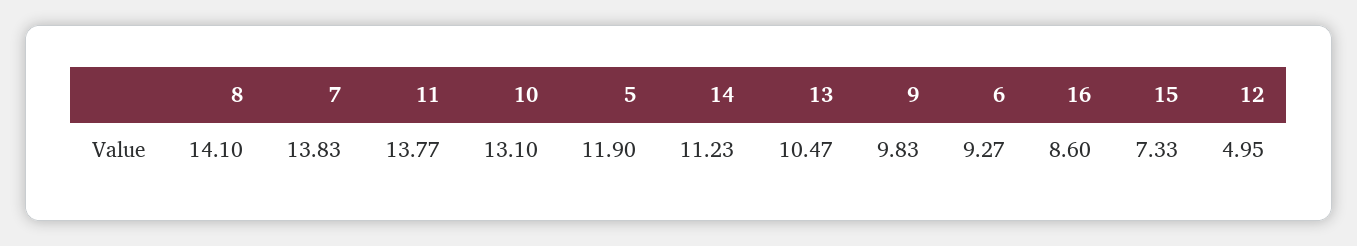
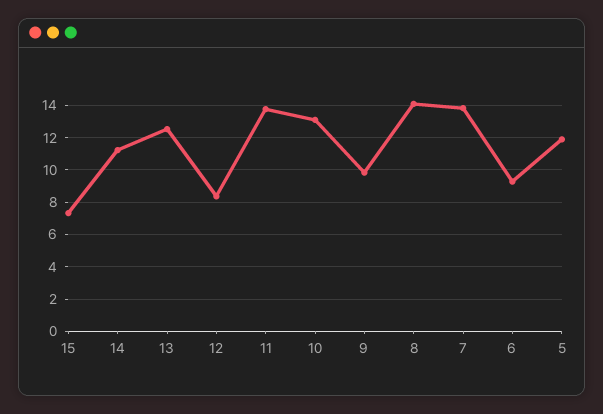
  {
    "8": 14.1,
    "7": 13.83,
    "11": 13.77,
    "10": 13.1,
    "5": 11.9,
    "14": 11.23,
-   "13": 10.47,
+   "13": 12.5,
    "9": 9.83,
    "6": 9.27,
-   "16": 8.6,
    "15": 7.33,
-   "12": 4.95
+   "12": 8.5
  }

